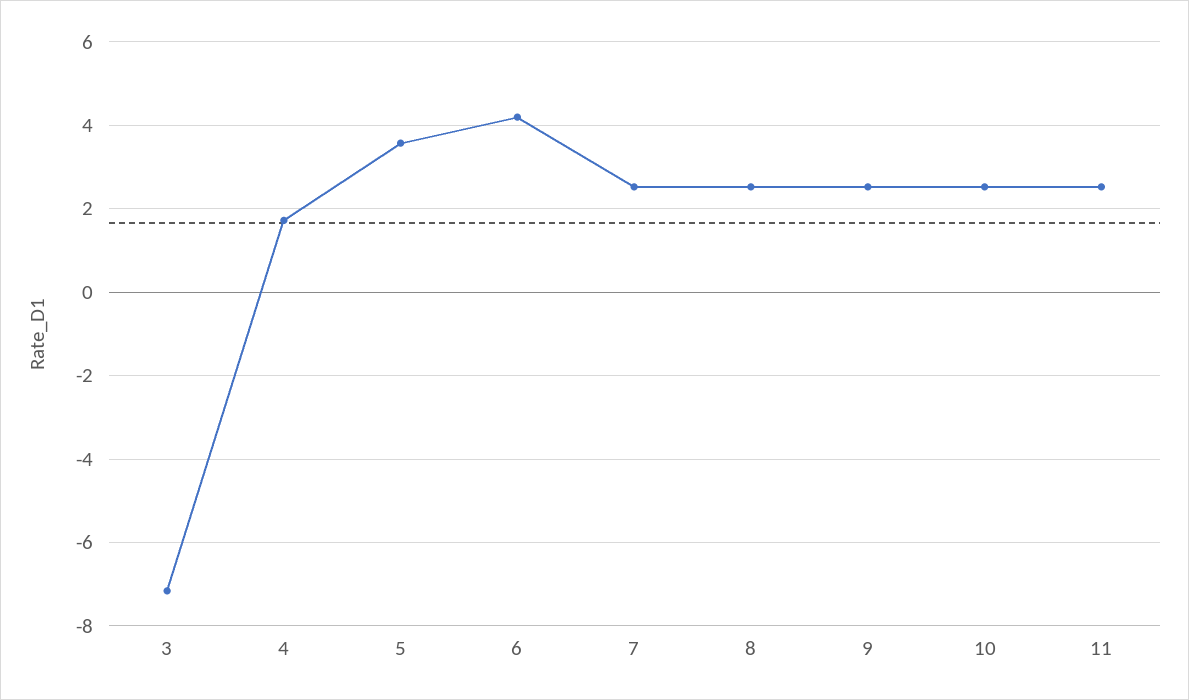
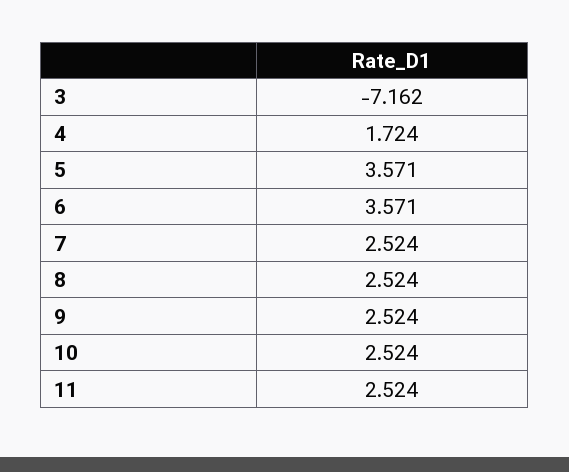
  {
    "3": -7.162,
    "4": 1.724,
    "5": 3.571,
-   "6": 4.2,
+   "6": 3.571,
    "7": 2.524,
    "8": 2.524,
    "9": 2.524,
    "10": 2.524,
    "11": 2.524
  }

